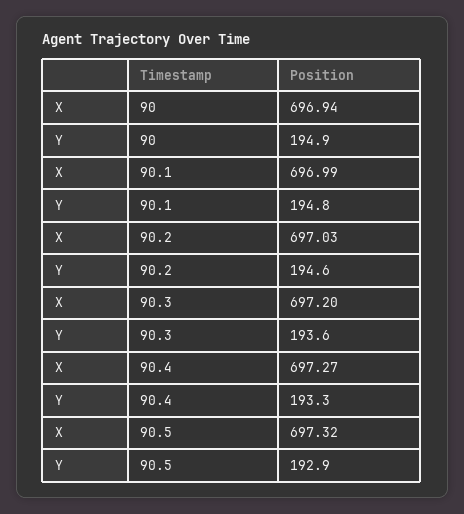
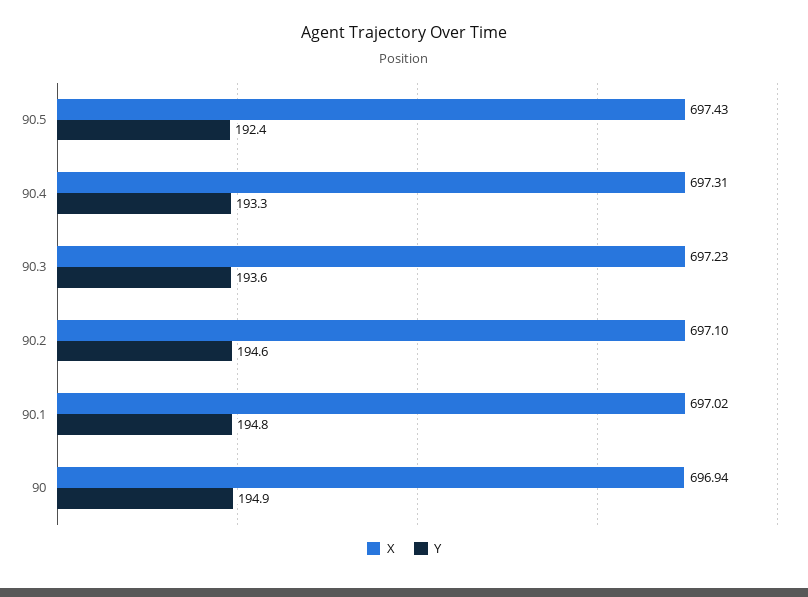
  {
    "X": {
      "90": 696.94,
-     "90.1": 696.99,
+     "90.1": 697.02,
-     "90.2": 697.03,
+     "90.2": 697.1,
-     "90.3": 697.2,
+     "90.3": 697.23,
-     "90.4": 697.27,
+     "90.4": 697.31,
-     "90.5": 697.32
+     "90.5": 697.43
    },
    "Y": {
      "90": 194.9,
      "90.1": 194.8,
      "90.2": 194.6,
      "90.3": 193.6,
      "90.4": 193.3,
-     "90.5": 192.9
+     "90.5": 192.4
    }
  }

